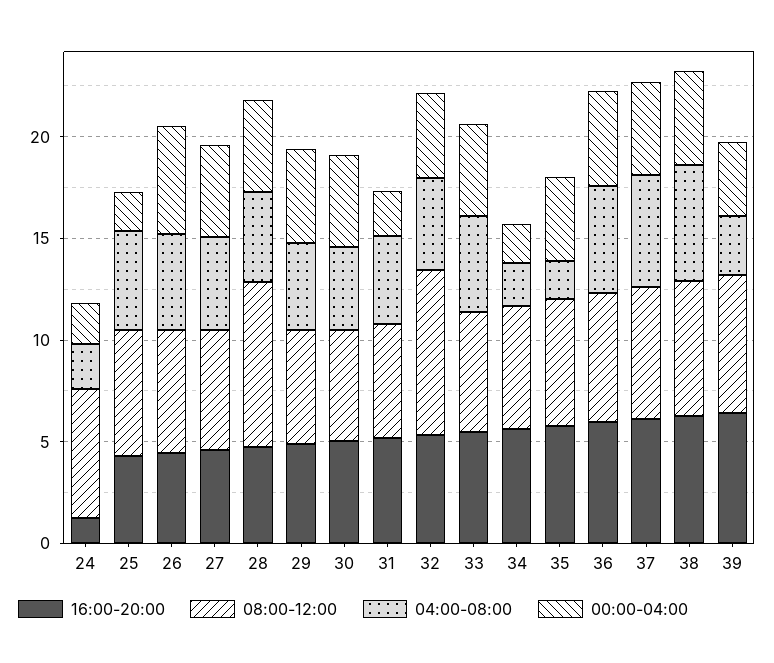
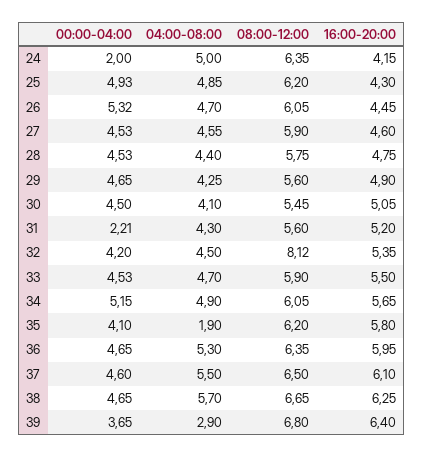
  {
    "16:00-20:00": {
-     "24": 1,
+     "24": 4.15,
      "25": 4.3,
      "26": 4.45,
      "27": 4.6,
      "28": 4.75,
      "29": 4.9,
      "30": 5.05,
      "31": 5.2,
      "32": 5.35,
      "33": 5.5,
      "34": 5.65,
      "35": 5.8,
      "36": 5.95,
      "37": 6.1,
      "38": 6.25,
      "39": 6.4
    },
    "08:00-12:00": {
      "24": 6.35,
      "25": 6.2,
      "26": 6.05,
      "27": 5.9,
-     "28": 8,
+     "28": 5.75,
      "29": 5.6,
      "30": 5.45,
      "31": 5.6,
      "32": 8.12,
      "33": 5.9,
      "34": 6.05,
      "35": 6.2,
      "36": 6.35,
      "37": 6.5,
      "38": 6.65,
      "39": 6.8
    },
    "04:00-08:00": {
-     "24": 2,
+     "24": 5,
      "25": 4.85,
      "26": 4.7,
      "27": 4.55,
      "28": 4.4,
      "29": 4.25,
      "30": 4.1,
      "31": 4.3,
      "32": 4.5,
      "33": 4.7,
-     "34": 2,
+     "34": 4.9,
      "35": 1.9,
      "36": 5.3,
      "37": 5.5,
      "38": 5.7,
      "39": 2.9
    },
    "00:00-04:00": {
      "24": 2,
-     "25": 2,
+     "25": 4.93,
      "26": 5.32,
      "27": 4.53,
      "28": 4.53,
      "29": 4.65,
      "30": 4.5,
      "31": 2.21,
      "32": 4.2,
      "33": 4.53,
-     "34": 2,
+     "34": 5.15,
      "35": 4.1,
      "36": 4.65,
      "37": 4.6,
      "38": 4.65,
      "39": 3.65
    }
  }

